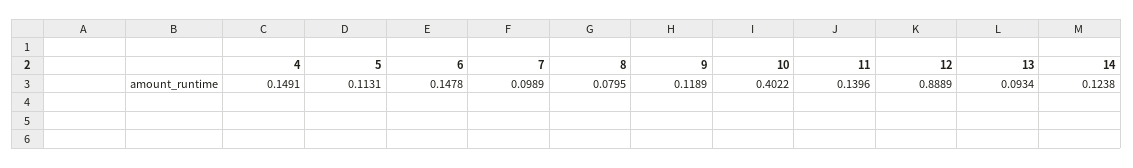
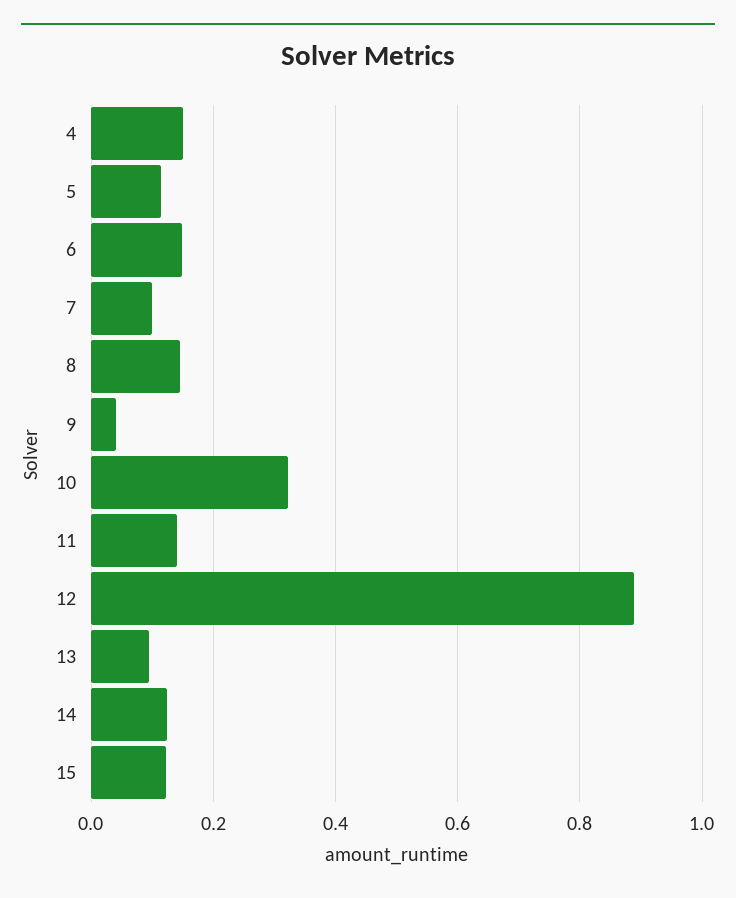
  {
    "4": 0.1491,
    "5": 0.1131,
    "6": 0.1478,
    "7": 0.0989,
-   "8": 0.0795,
+   "8": 0.14,
-   "9": 0.1189,
+   "9": 0.04,
-   "10": 0.4022,
+   "10": 0.32,
    "11": 0.1396,
    "12": 0.8889,
    "13": 0.0934,
-   "14": 0.1238
+   "14": 0.1238,
+   "15": 0.12
  }

